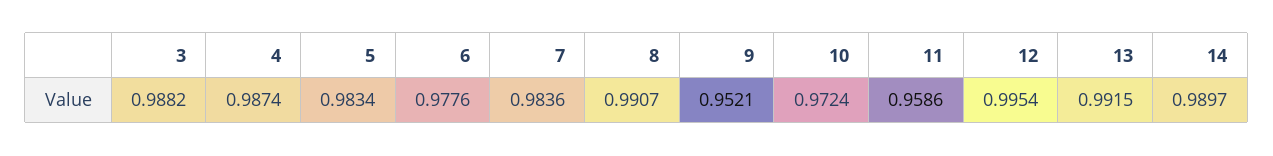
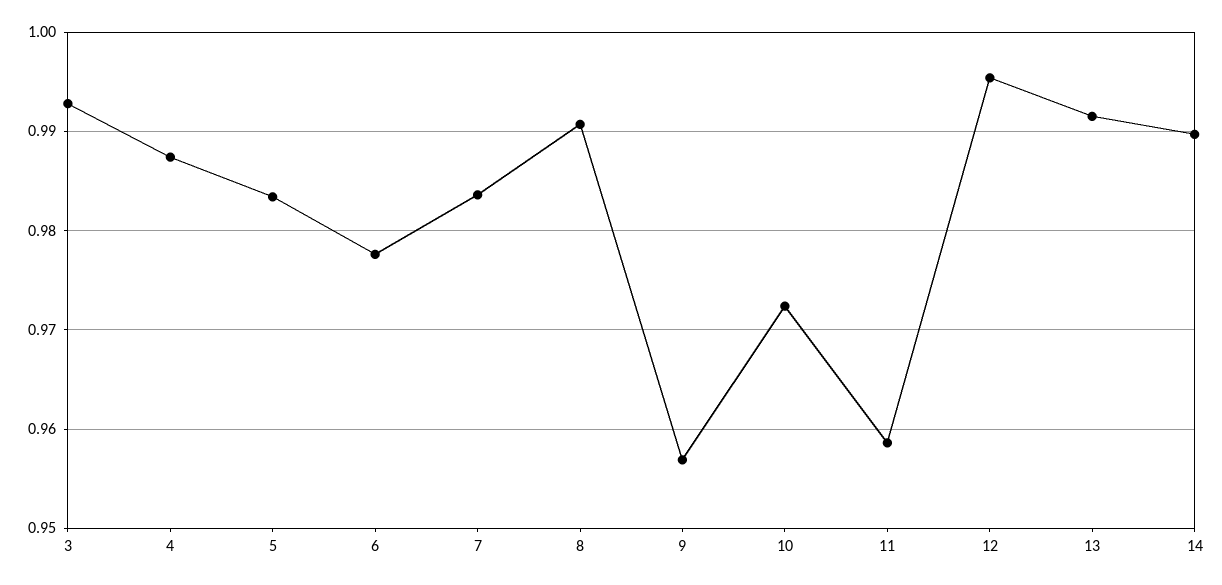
  {
-   "3": 0.9882,
+   "3": 0.993,
    "4": 0.9874,
    "5": 0.9834,
    "6": 0.9776,
    "7": 0.9836,
    "8": 0.9907,
-   "9": 0.9521,
+   "9": 0.957,
    "10": 0.9724,
    "11": 0.9586,
    "12": 0.9954,
    "13": 0.9915,
    "14": 0.9897
  }

